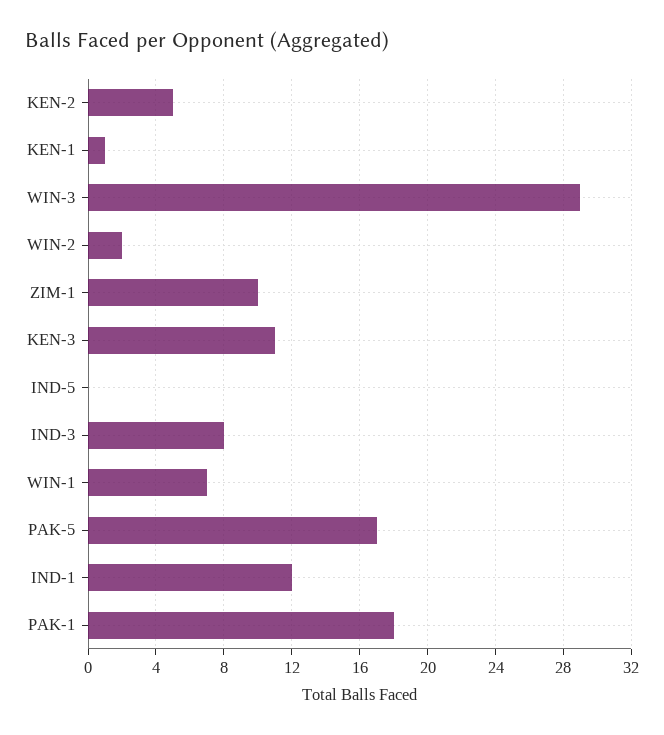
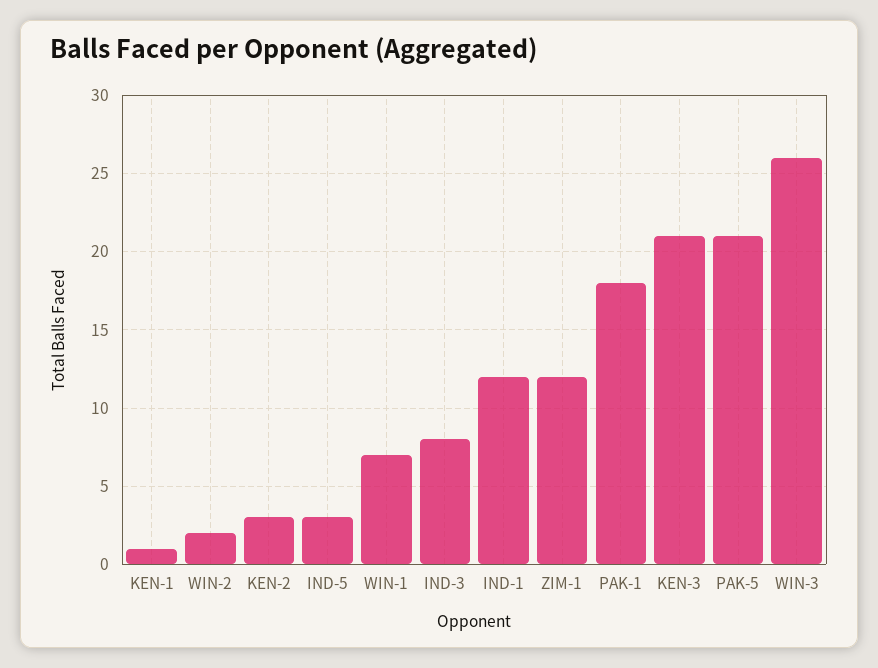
  {
-   "KEN-2": 5,
+   "KEN-2": 3,
    "KEN-1": 1,
-   "WIN-3": 29,
+   "WIN-3": 26,
    "WIN-2": 2,
-   "ZIM-1": 10,
+   "ZIM-1": 12,
-   "KEN-3": 11,
+   "KEN-3": 21,
-   "IND-5": 0,
+   "IND-5": 3,
    "IND-3": 8,
    "WIN-1": 7,
-   "PAK-5": 17,
+   "PAK-5": 21,
    "IND-1": 12,
    "PAK-1": 18
  }

